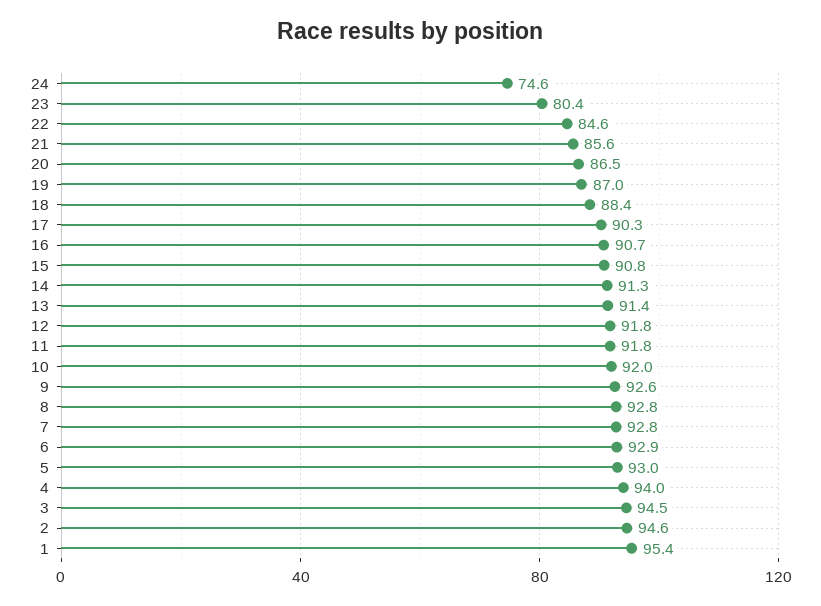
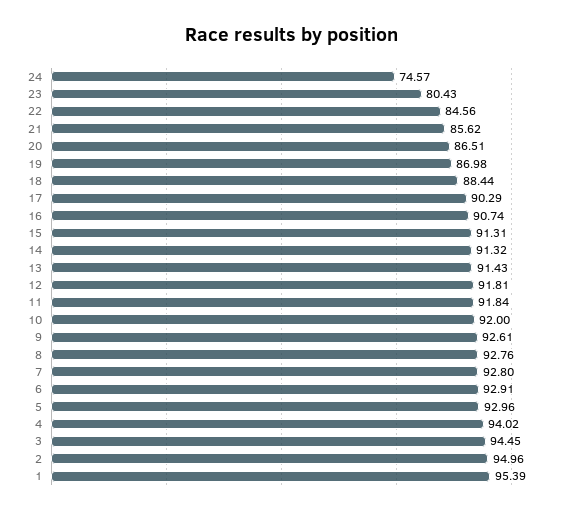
  {
    "24": 74.57,
    "23": 80.43,
    "22": 84.56,
    "21": 85.62,
    "20": 86.51,
    "19": 86.98,
    "18": 88.44,
    "17": 90.29,
    "16": 90.74,
-   "15": 90.8,
+   "15": 91.31,
    "14": 91.32,
    "13": 91.43,
    "12": 91.81,
    "11": 91.84,
    "10": 92,
    "9": 92.61,
    "8": 92.76,
    "7": 92.8,
    "6": 92.91,
    "5": 92.96,
    "4": 94.02,
    "3": 94.45,
-   "2": 94.6,
+   "2": 94.96,
    "1": 95.39
  }

